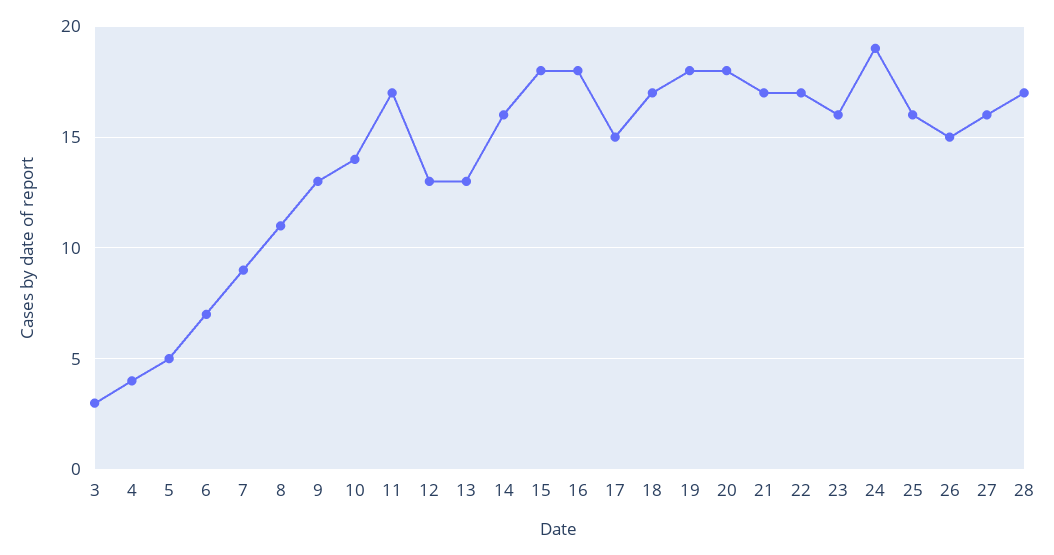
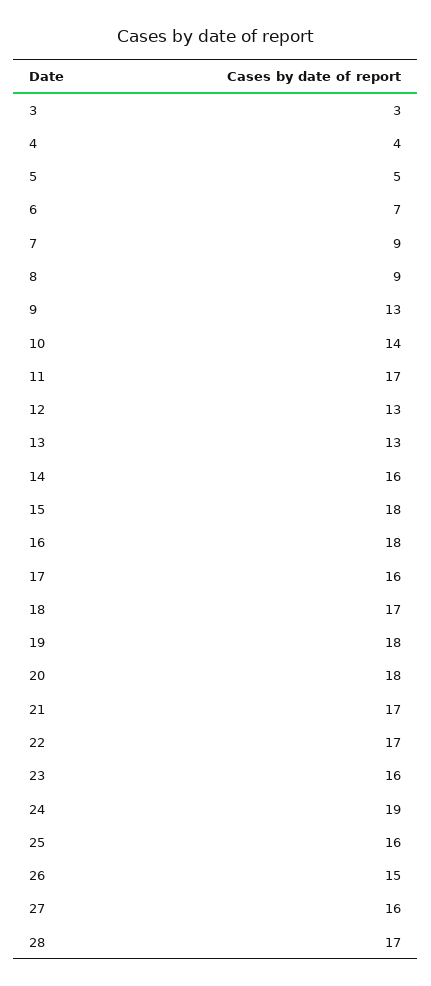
  {
    "3": 3,
    "4": 4,
    "5": 5,
    "6": 7,
    "7": 9,
-   "8": 11,
+   "8": 9,
    "9": 13,
    "10": 14,
    "11": 17,
    "12": 13,
    "13": 13,
    "14": 16,
    "15": 18,
    "16": 18,
-   "17": 15,
+   "17": 16,
    "18": 17,
    "19": 18,
    "20": 18,
    "21": 17,
    "22": 17,
    "23": 16,
    "24": 19,
    "25": 16,
    "26": 15,
    "27": 16,
    "28": 17
  }

